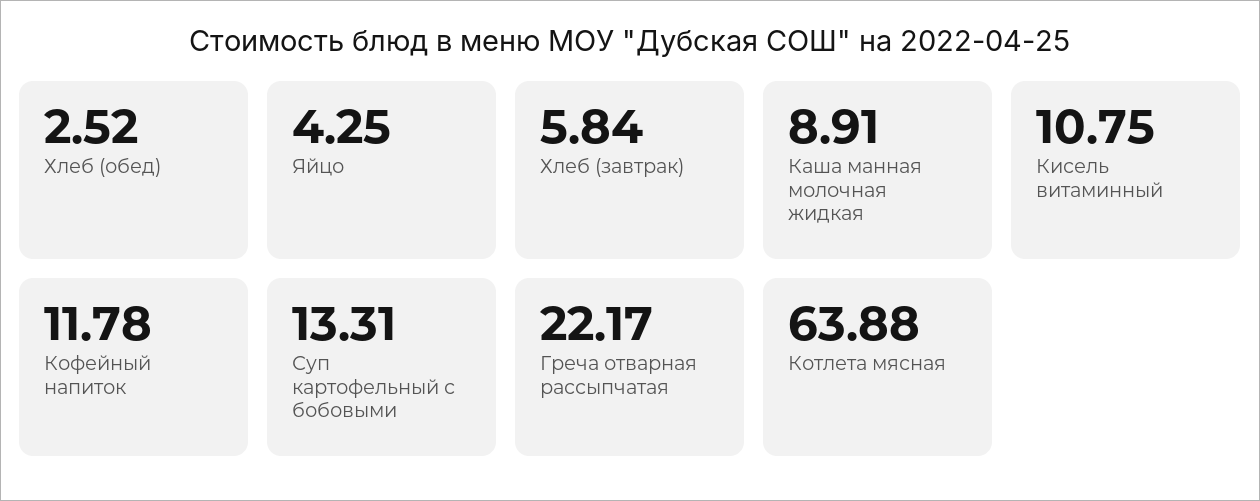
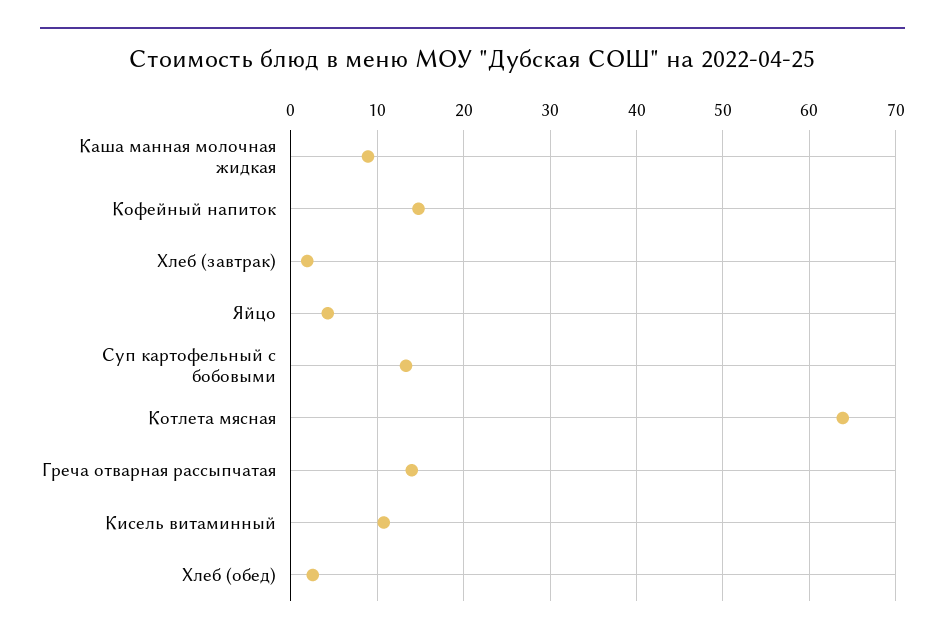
  {
    "Хлеб (обед)": 2.52,
    "Яйцо": 4.25,
-   "Хлеб (завтрак)": 5.84,
+   "Хлеб (завтрак)": 2,
    "Каша манная молочная жидкая": 8.91,
    "Кисель витаминный": 10.75,
-   "Кофейный напиток": 11.78,
+   "Кофейный напиток": 15,
    "Суп картофельный с бобовыми": 13.31,
-   "Греча отварная рассыпчатая": 22.17,
+   "Греча отварная рассыпчатая": 14,
    "Котлета мясная": 63.88
  }

